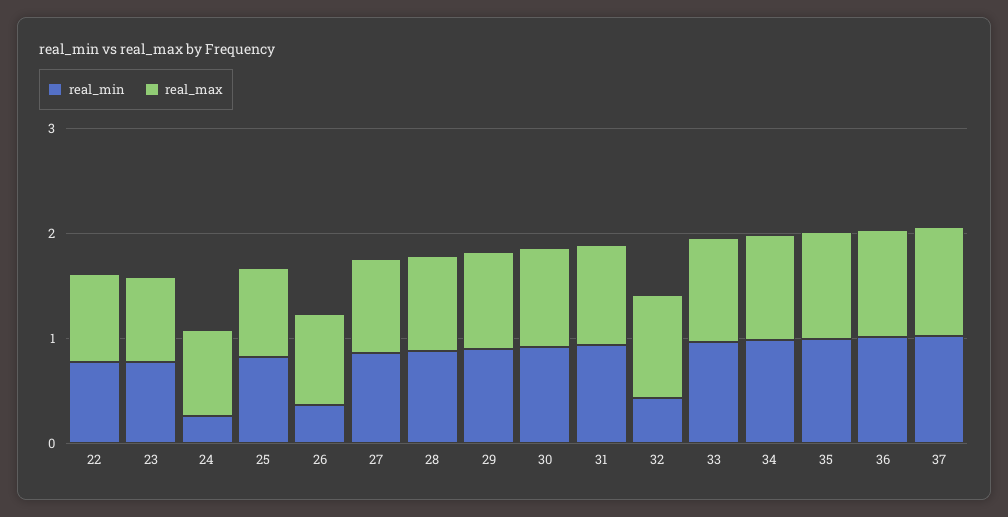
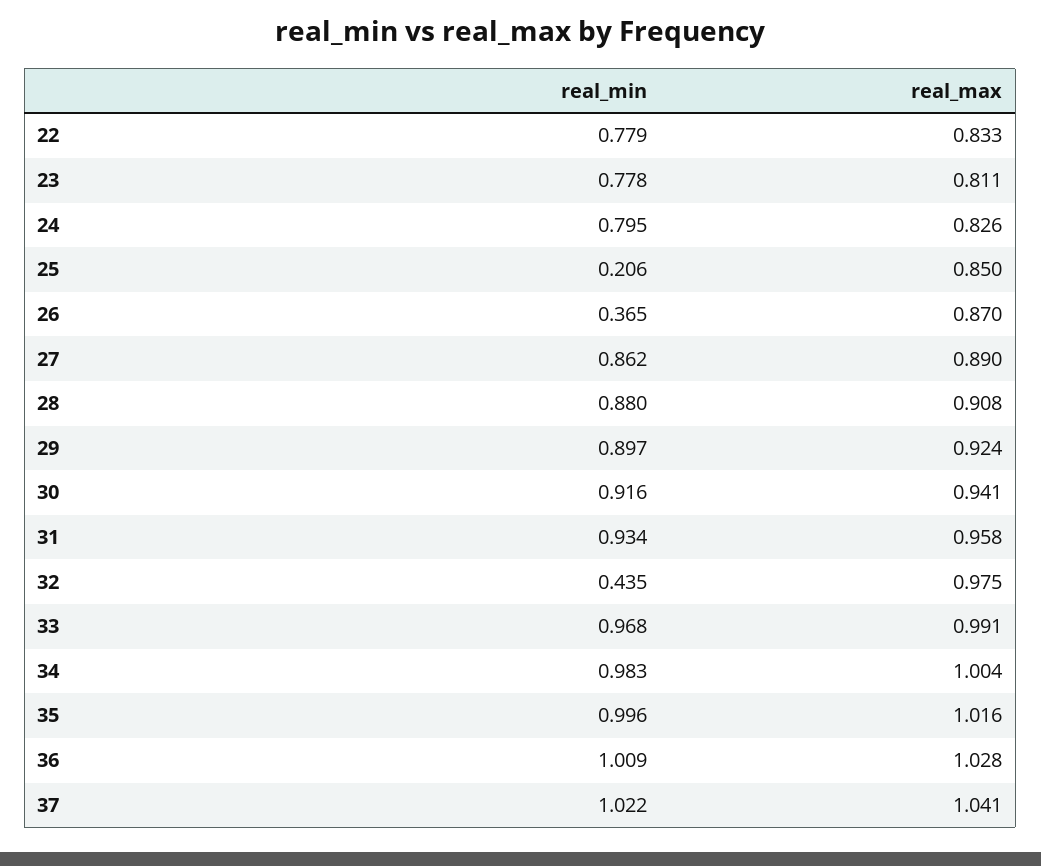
  {
    "real_min": {
      "22": 0.779,
      "23": 0.778,
-     "24": 0.2,
+     "24": 0.795,
-     "25": 0.8,
+     "25": 0.206,
      "26": 0.365,
      "27": 0.862,
      "28": 0.88,
      "29": 0.897,
      "30": 0.916,
      "31": 0.934,
      "32": 0.435,
      "33": 0.968,
      "34": 0.983,
      "35": 0.996,
      "36": 1.009,
      "37": 1.022
    },
    "real_max": {
      "22": 0.833,
      "23": 0.811,
      "24": 0.826,
      "25": 0.85,
      "26": 0.87,
      "27": 0.89,
      "28": 0.908,
      "29": 0.924,
      "30": 0.941,
      "31": 0.958,
      "32": 0.975,
      "33": 0.991,
      "34": 1.004,
      "35": 1.016,
      "36": 1.028,
      "37": 1.041
    }
  }

